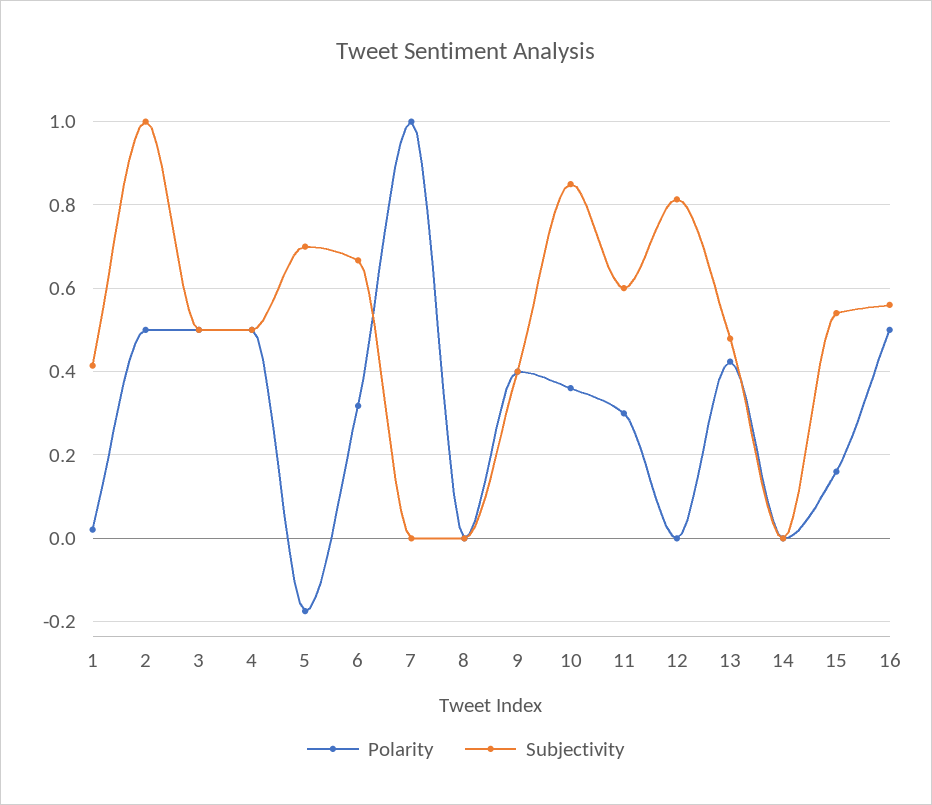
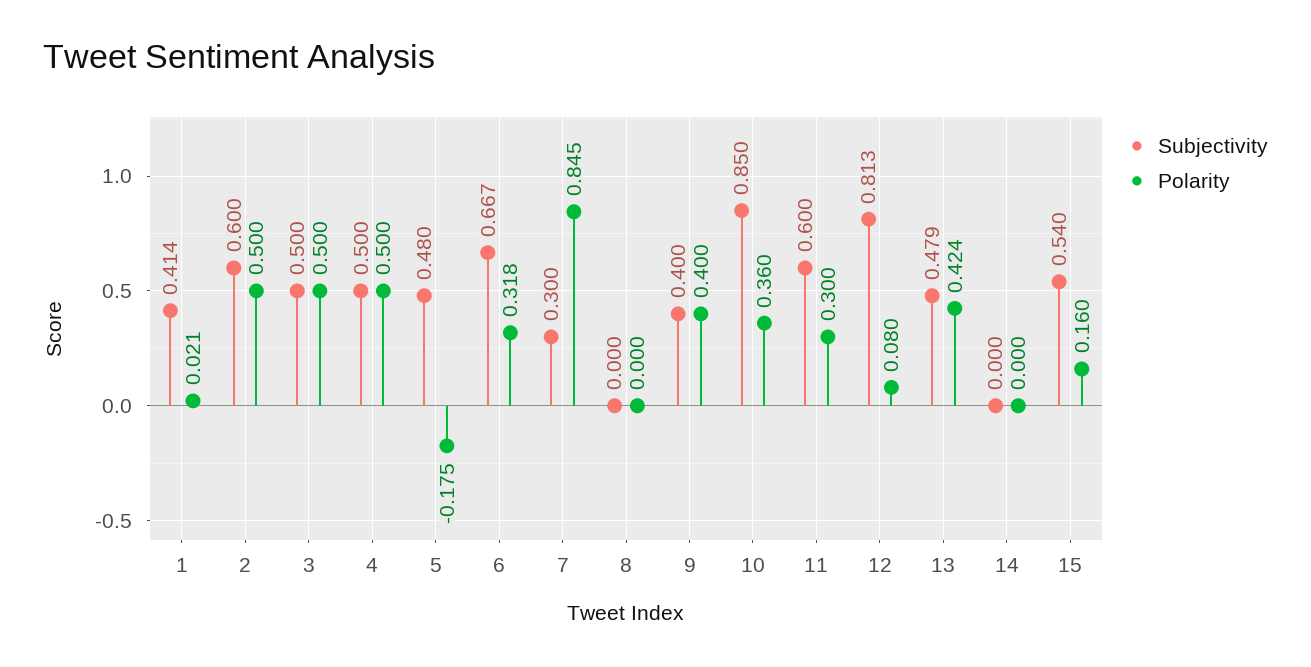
  {
    "Polarity": {
      "1": 0.021,
      "2": 0.5,
      "3": 0.5,
      "4": 0.5,
      "5": -0.175,
      "6": 0.318,
-     "7": 1,
+     "7": 0.845,
      "8": 0,
      "9": 0.4,
      "10": 0.36,
      "11": 0.3,
-     "12": 0,
+     "12": 0.08,
      "13": 0.424,
      "14": 0,
-     "15": 0.16,
+     "15": 0.16
-     "16": 0.5
    },
    "Subjectivity": {
      "1": 0.414,
-     "2": 1,
+     "2": 0.6,
      "3": 0.5,
      "4": 0.5,
-     "5": 0.7,
+     "5": 0.48,
      "6": 0.667,
-     "7": 0,
+     "7": 0.3,
      "8": 0,
      "9": 0.4,
      "10": 0.85,
      "11": 0.6,
      "12": 0.813,
      "13": 0.479,
      "14": 0,
-     "15": 0.54,
+     "15": 0.54
-     "16": 0.56
    }
  }

